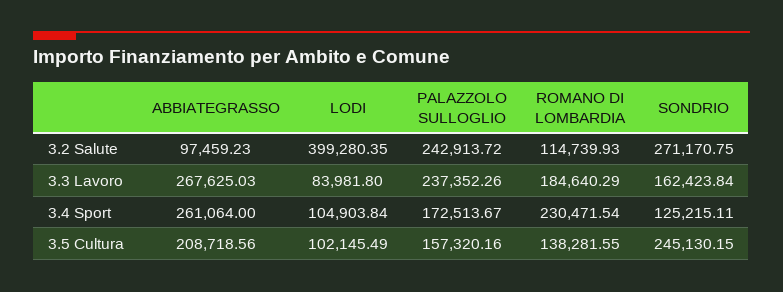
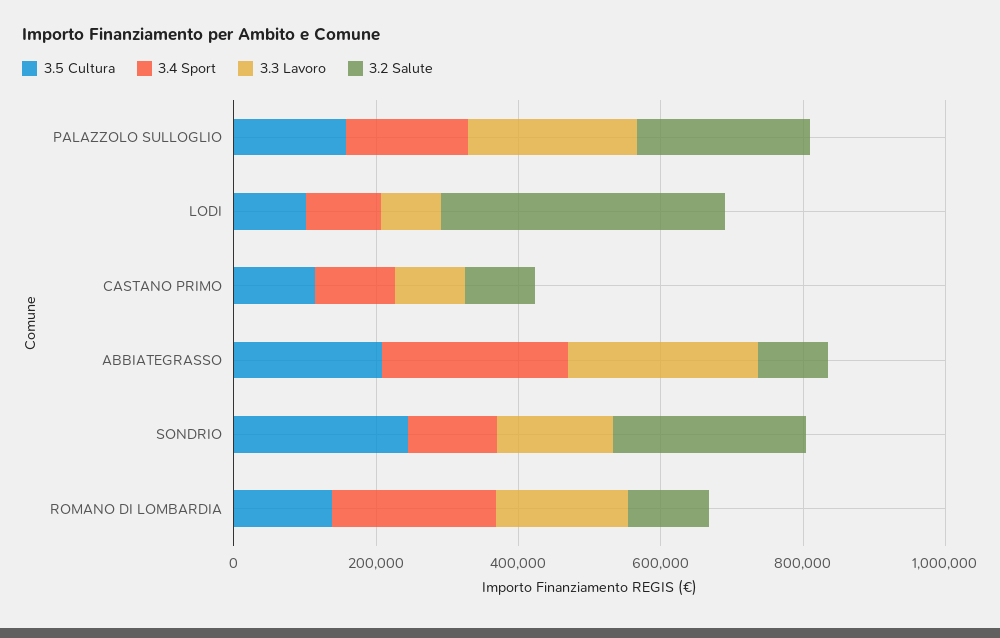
  {
    "3.2 Salute": {
      "ABBIATEGRASSO": 97459.23,
      "LODI": 399280.35,
      "PALAZZOLO SULLOGLIO": 242913.72,
      "ROMANO DI LOMBARDIA": 114739.93,
-     "SONDRIO": 271170.75
+     "SONDRIO": 271170.75,
+     "CASTANO PRIMO": 100000
    },
    "3.3 Lavoro": {
      "ABBIATEGRASSO": 267625.03,
      "LODI": 83981.8,
      "PALAZZOLO SULLOGLIO": 237352.26,
      "ROMANO DI LOMBARDIA": 184640.29,
-     "SONDRIO": 162423.84
+     "SONDRIO": 162423.84,
+     "CASTANO PRIMO": 100000
    },
    "3.4 Sport": {
      "ABBIATEGRASSO": 261064,
      "LODI": 104903.84,
      "PALAZZOLO SULLOGLIO": 172513.67,
      "ROMANO DI LOMBARDIA": 230471.54,
-     "SONDRIO": 125215.11
+     "SONDRIO": 125215.11,
+     "CASTANO PRIMO": 100000
    },
    "3.5 Cultura": {
      "ABBIATEGRASSO": 208718.56,
      "LODI": 102145.49,
      "PALAZZOLO SULLOGLIO": 157320.16,
      "ROMANO DI LOMBARDIA": 138281.55,
-     "SONDRIO": 245130.15
+     "SONDRIO": 245130.15,
+     "CASTANO PRIMO": 100000
    }
  }

